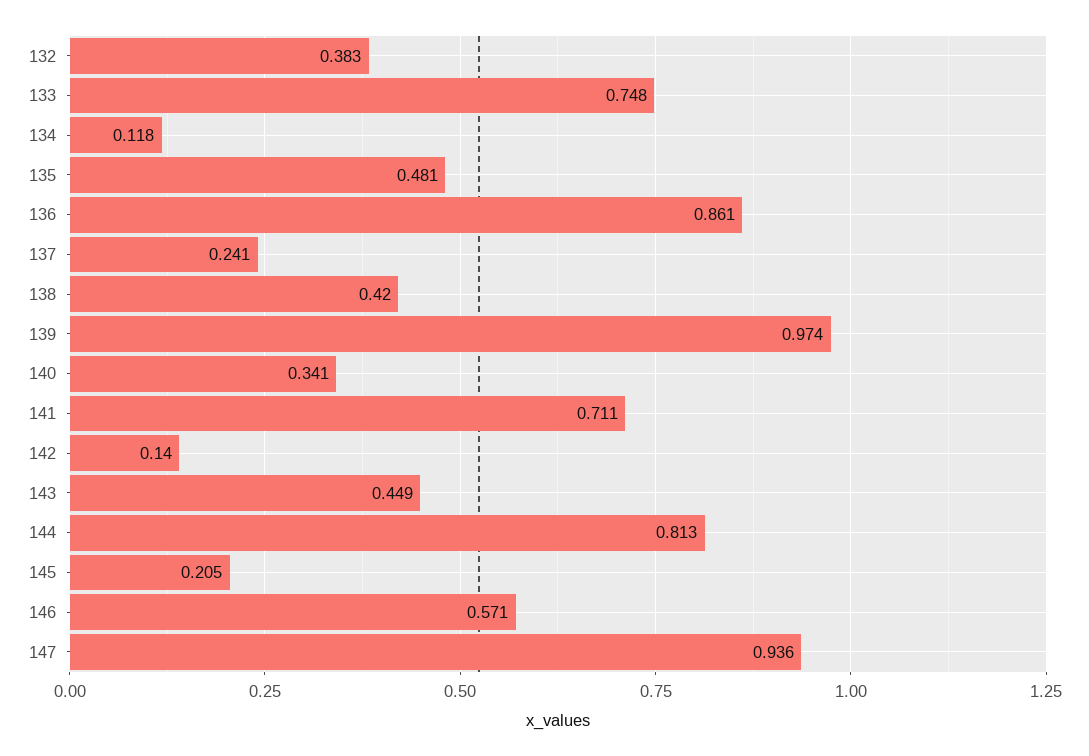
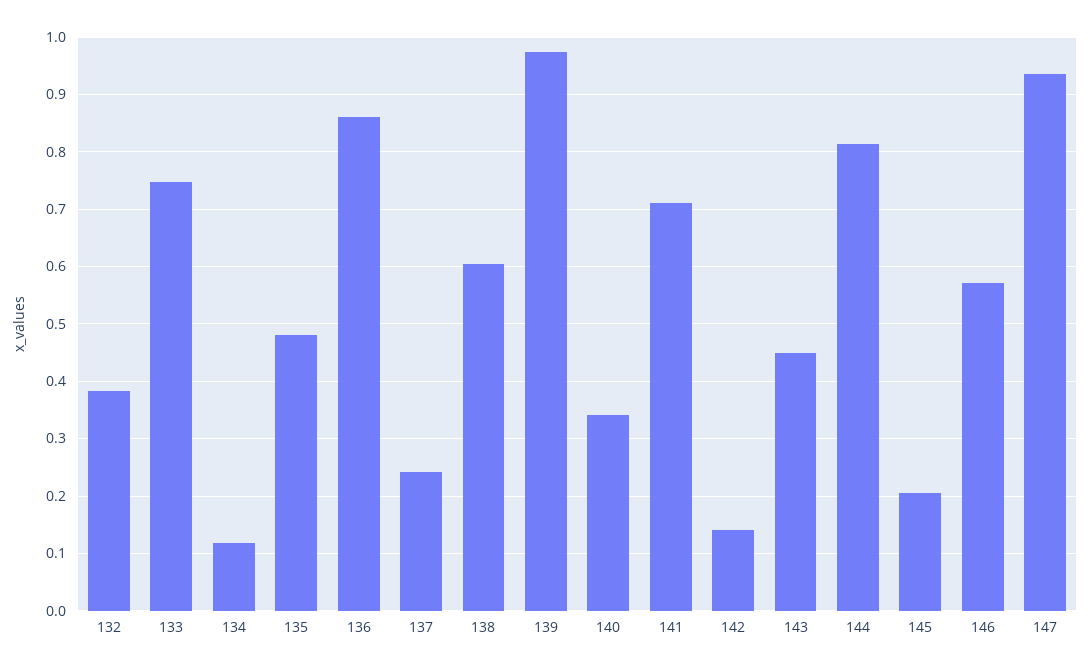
  {
    "132": 0.383,
    "133": 0.748,
    "134": 0.118,
    "135": 0.481,
    "136": 0.861,
    "137": 0.241,
-   "138": 0.42,
+   "138": 0.6,
    "139": 0.974,
    "140": 0.341,
    "141": 0.711,
    "142": 0.14,
    "143": 0.449,
    "144": 0.813,
    "145": 0.205,
    "146": 0.571,
    "147": 0.936
  }

